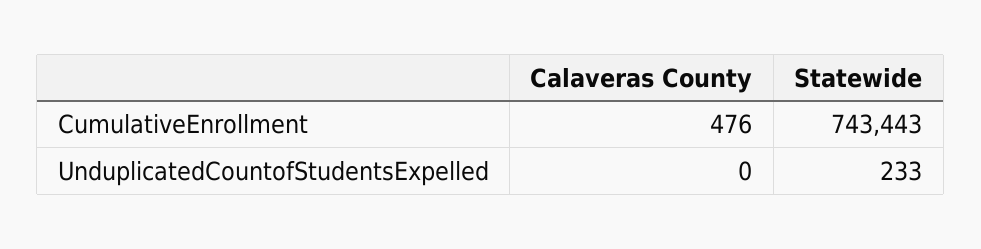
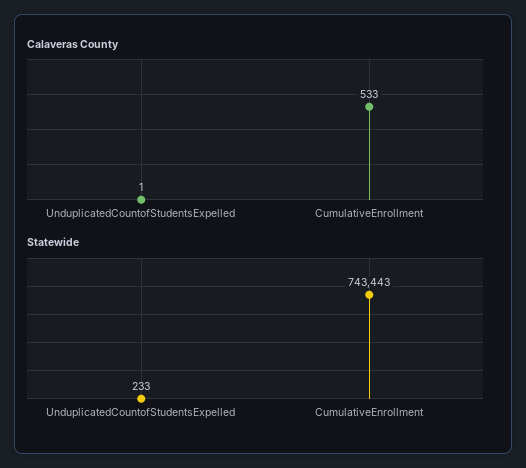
  {
    "Calaveras County": {
-     "CumulativeEnrollment": 476,
+     "CumulativeEnrollment": 533,
-     "UnduplicatedCountofStudentsExpelled": 0
+     "UnduplicatedCountofStudentsExpelled": 1
    },
    "Statewide": {
      "CumulativeEnrollment": 743443,
      "UnduplicatedCountofStudentsExpelled": 233
    }
  }

